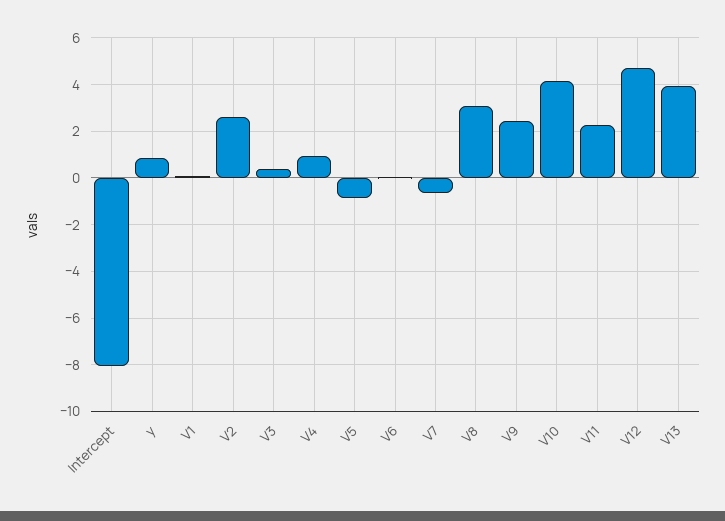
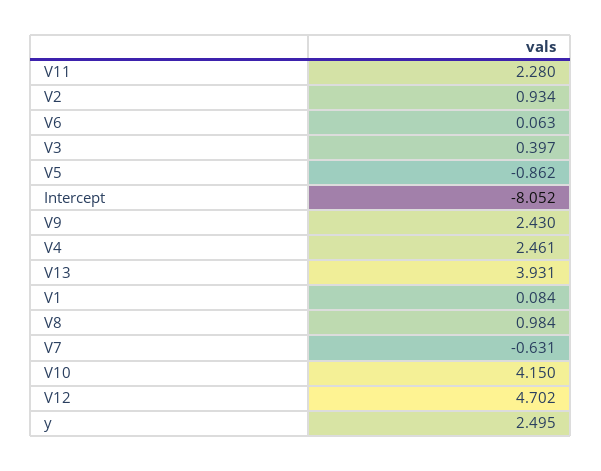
  {
    "Intercept": -8.052,
-   "y": 1,
+   "y": 2.495,
    "V1": 0.084,
-   "V2": 2.5,
+   "V2": 0.934,
    "V3": 0.397,
-   "V4": 1,
+   "V4": 2.461,
    "V5": -0.862,
    "V6": 0.063,
    "V7": -0.631,
-   "V8": 3,
+   "V8": 0.984,
    "V9": 2.43,
    "V10": 4.15,
    "V11": 2.28,
    "V12": 4.702,
    "V13": 3.931
  }

